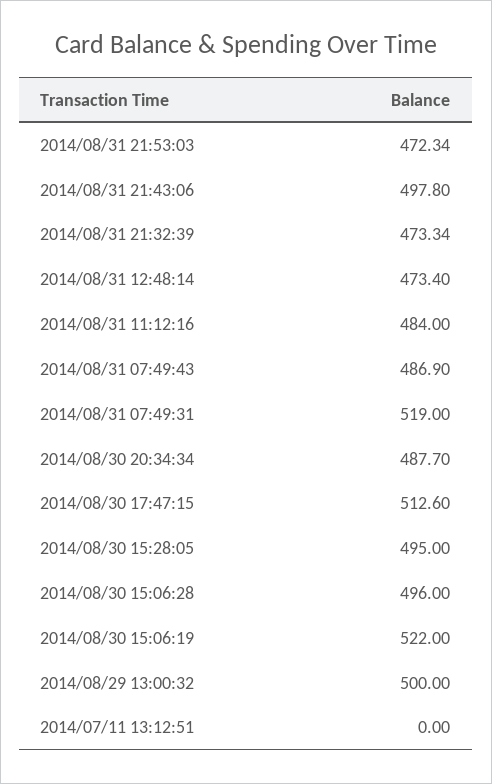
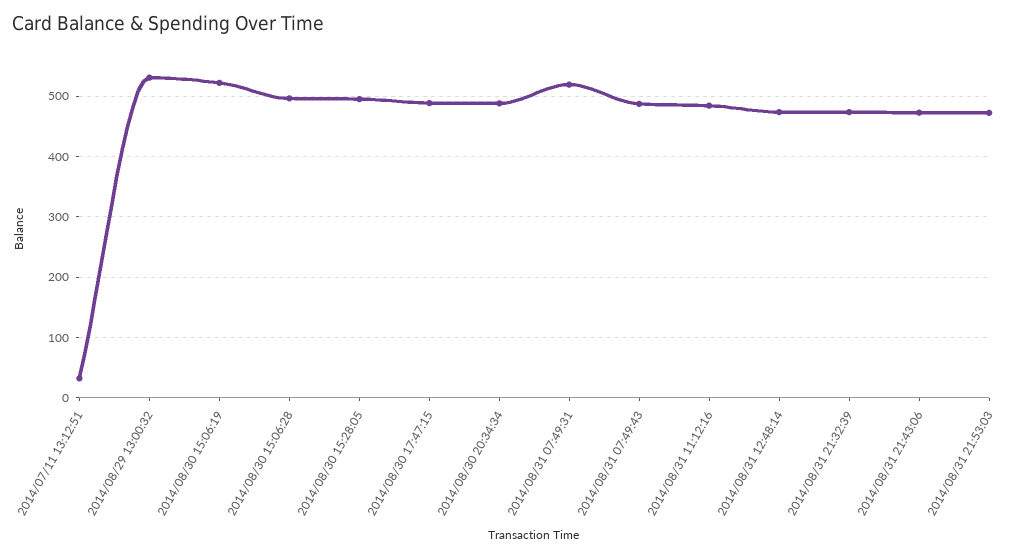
  {
    "2014/08/31 21:53:03": 472.34,
-   "2014/08/31 21:43:06": 497.8,
+   "2014/08/31 21:43:06": 470,
    "2014/08/31 21:32:39": 473.34,
    "2014/08/31 12:48:14": 473.4,
    "2014/08/31 11:12:16": 484,
    "2014/08/31 07:49:43": 486.9,
    "2014/08/31 07:49:31": 519,
    "2014/08/30 20:34:34": 487.7,
-   "2014/08/30 17:47:15": 512.6,
+   "2014/08/30 17:47:15": 490,
    "2014/08/30 15:28:05": 495,
    "2014/08/30 15:06:28": 496,
    "2014/08/30 15:06:19": 522,
-   "2014/08/29 13:00:32": 500,
+   "2014/08/29 13:00:32": 530,
-   "2014/07/11 13:12:51": 0
+   "2014/07/11 13:12:51": 30
  }

